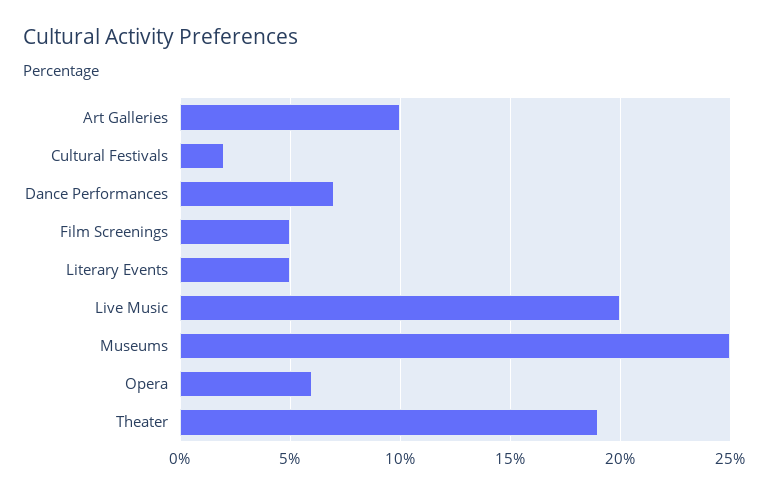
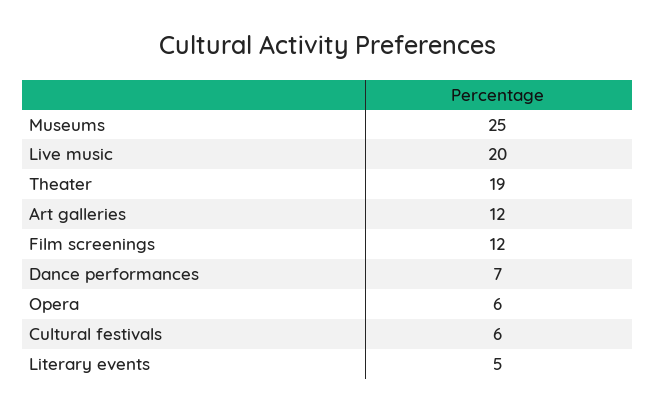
  {
-   "Art Galleries": 10,
+   "Art Galleries": 12,
-   "Cultural Festivals": 2,
+   "Cultural Festivals": 6,
    "Dance Performances": 7,
-   "Film Screenings": 5,
+   "Film Screenings": 12,
    "Literary Events": 5,
    "Live Music": 20,
    "Museums": 25,
    "Opera": 6,
    "Theater": 19
  }

